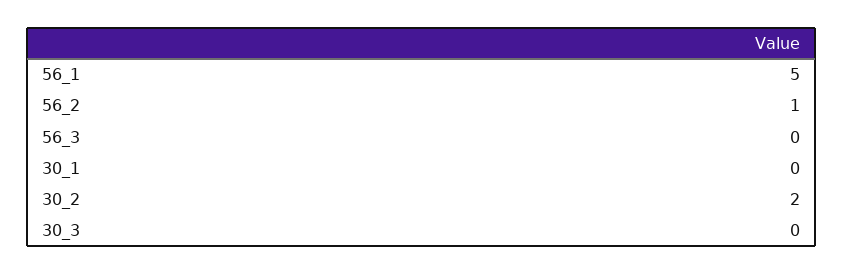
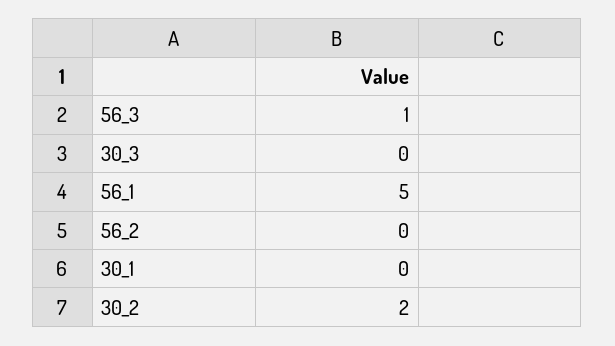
  {
    "56_1": 5,
-   "56_2": 1,
+   "56_2": 0,
-   "56_3": 0,
+   "56_3": 1,
    "30_1": 0,
    "30_2": 2,
    "30_3": 0
  }

